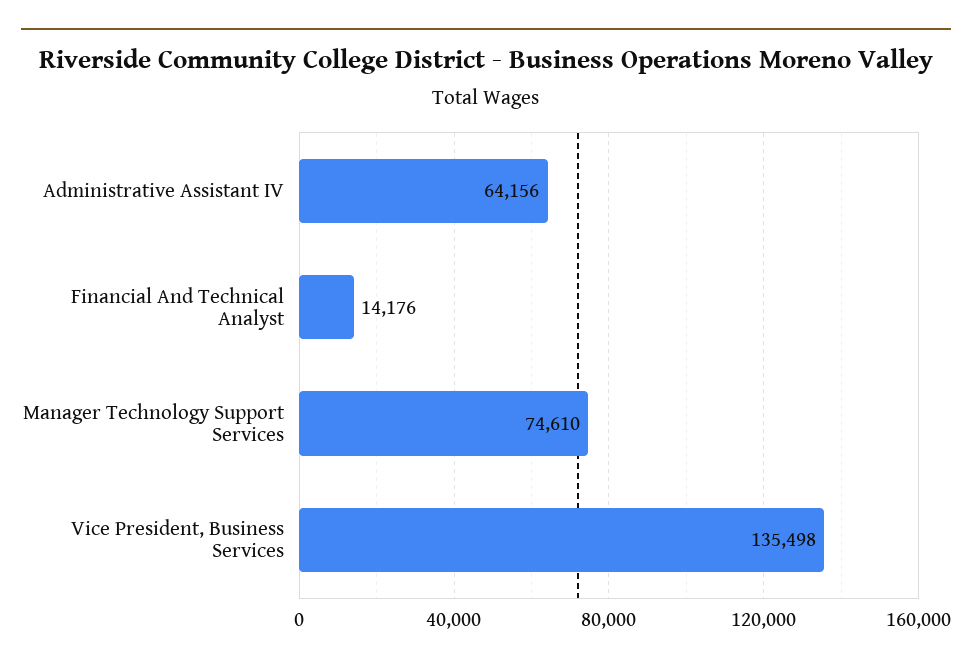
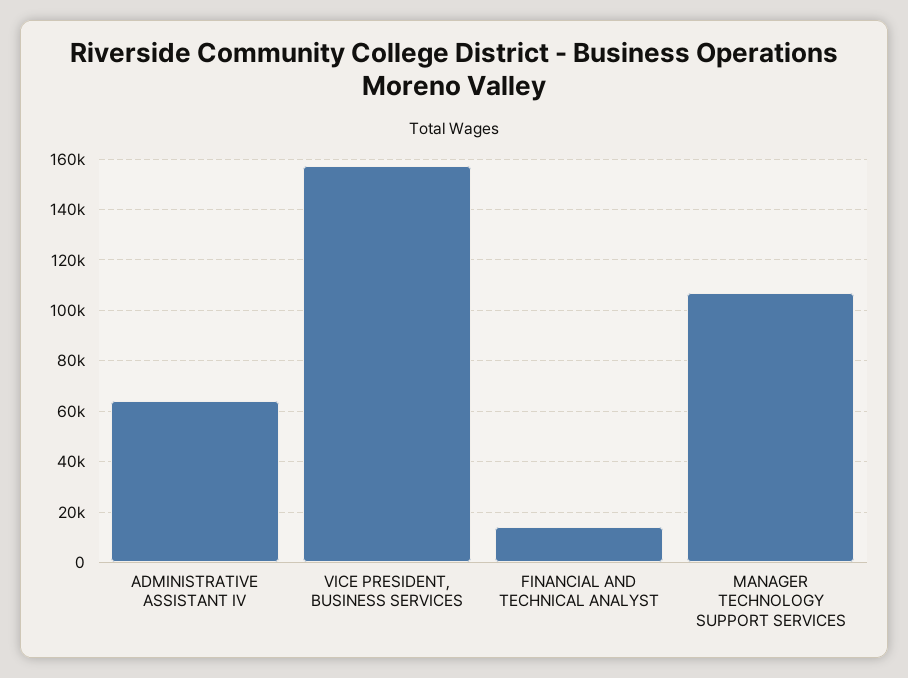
  {
    "Administrative Assistant IV": 64156,
    "Financial And Technical Analyst": 14176,
-   "Manager Technology Support Services": 74610,
+   "Manager Technology Support Services": 107500,
-   "Vice President, Business Services": 135498
+   "Vice President, Business Services": 157500
  }

